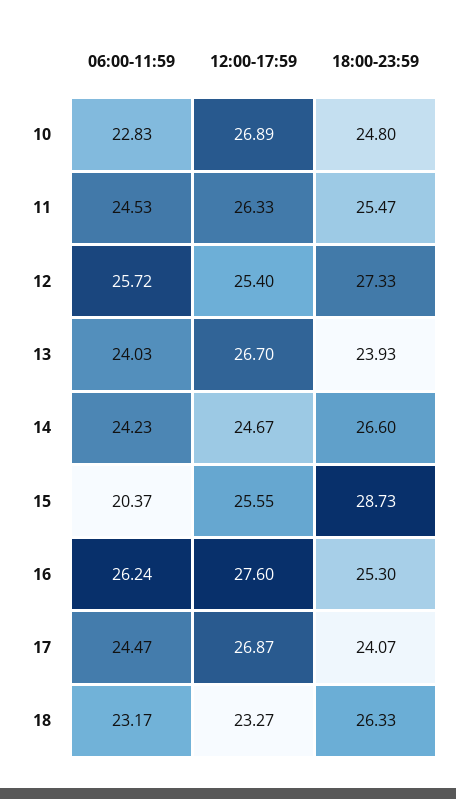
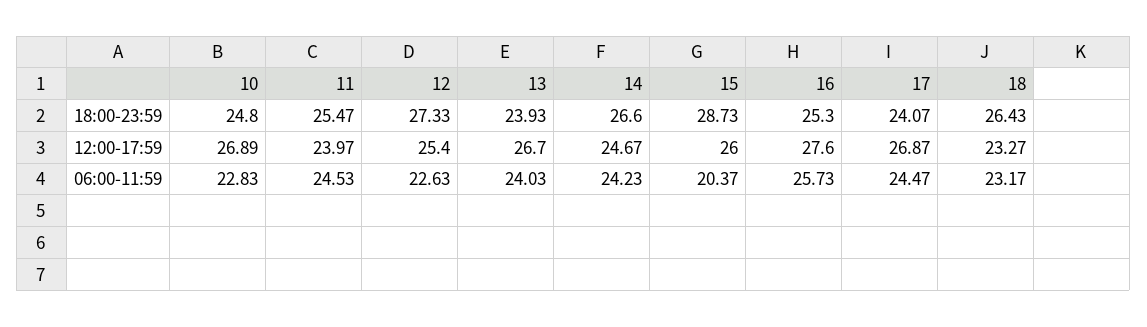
  {
    "06:00-11:59": {
      "10": 22.83,
      "11": 24.53,
-     "12": 25.72,
+     "12": 22.63,
      "13": 24.03,
      "14": 24.23,
      "15": 20.37,
-     "16": 26.24,
+     "16": 25.73,
      "17": 24.47,
      "18": 23.17
    },
    "12:00-17:59": {
      "10": 26.89,
-     "11": 26.33,
+     "11": 23.97,
      "12": 25.4,
      "13": 26.7,
      "14": 24.67,
-     "15": 25.55,
+     "15": 26,
      "16": 27.6,
      "17": 26.87,
      "18": 23.27
    },
    "18:00-23:59": {
      "10": 24.8,
      "11": 25.47,
      "12": 27.33,
      "13": 23.93,
      "14": 26.6,
      "15": 28.73,
      "16": 25.3,
      "17": 24.07,
-     "18": 26.33
+     "18": 26.43
    }
  }

